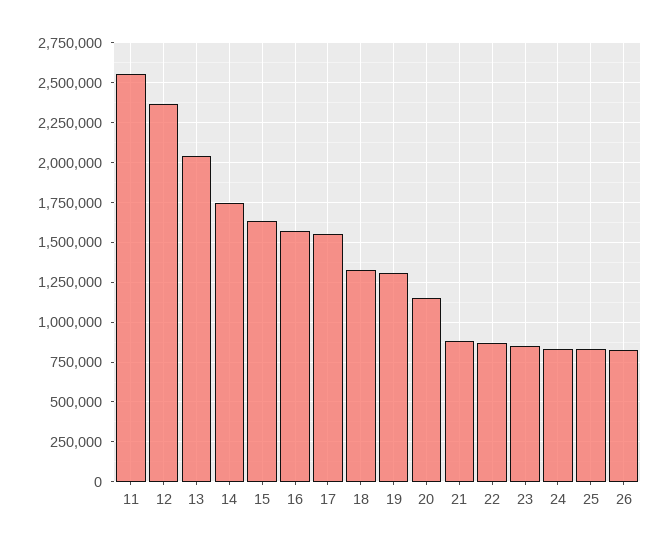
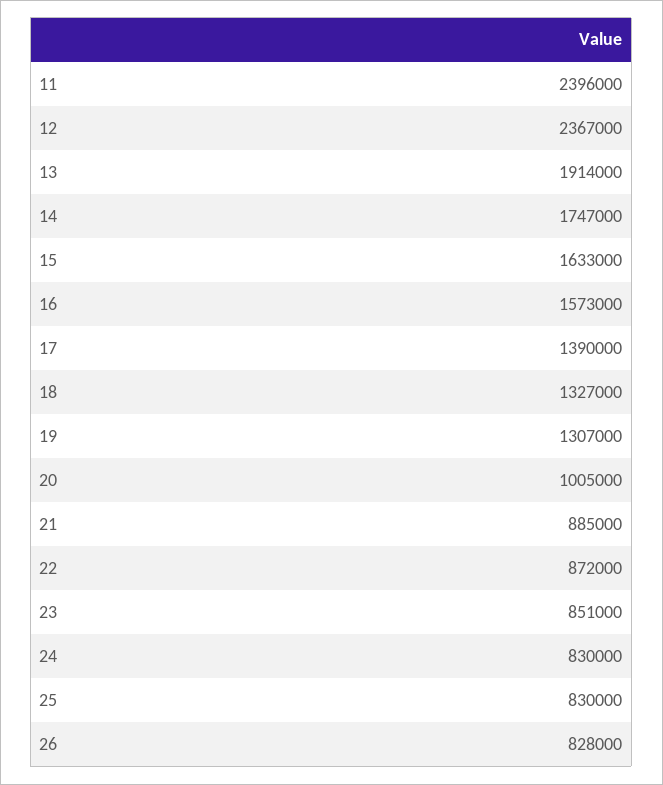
  {
-   "11": 2550000,
+   "11": 2396000,
    "12": 2367000,
-   "13": 2050000,
+   "13": 1914000,
    "14": 1747000,
    "15": 1633000,
    "16": 1573000,
-   "17": 1550000,
+   "17": 1390000,
    "18": 1327000,
    "19": 1307000,
-   "20": 1150000,
+   "20": 1005000,
    "21": 885000,
    "22": 872000,
    "23": 851000,
    "24": 830000,
    "25": 830000,
    "26": 828000
  }

